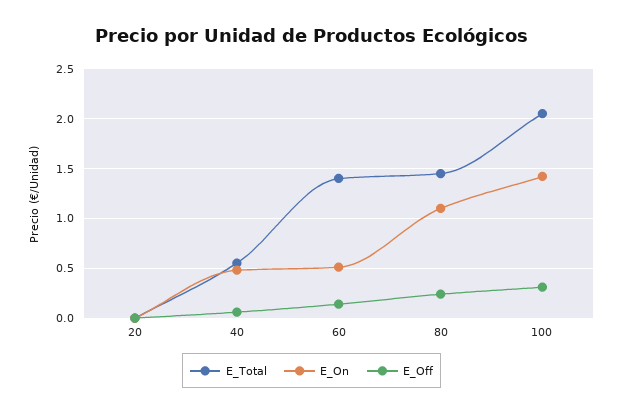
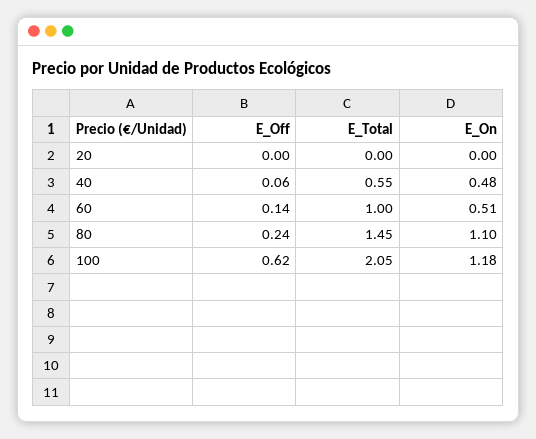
  {
    "E_Total": {
      "20": 0,
      "40": 0.55,
-     "60": 1.4,
+     "60": 1,
      "80": 1.45,
      "100": 2.05
    },
    "E_On": {
      "20": 0,
      "40": 0.48,
      "60": 0.51,
      "80": 1.1,
-     "100": 1.4
+     "100": 1.18
    },
    "E_Off": {
      "20": 0,
      "40": 0.06,
      "60": 0.14,
      "80": 0.24,
-     "100": 0.3
+     "100": 0.62
    }
  }

